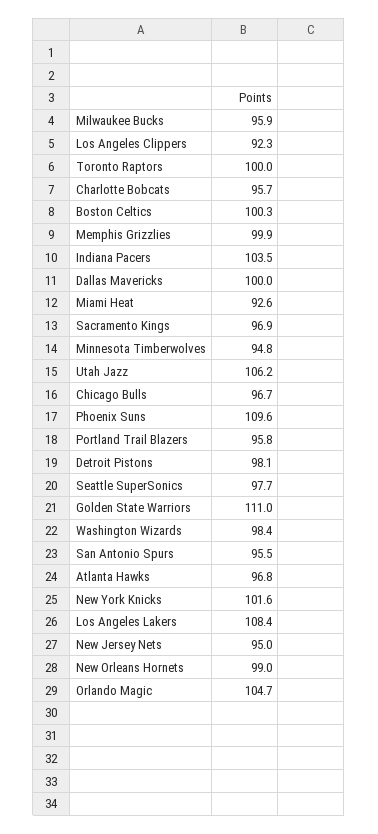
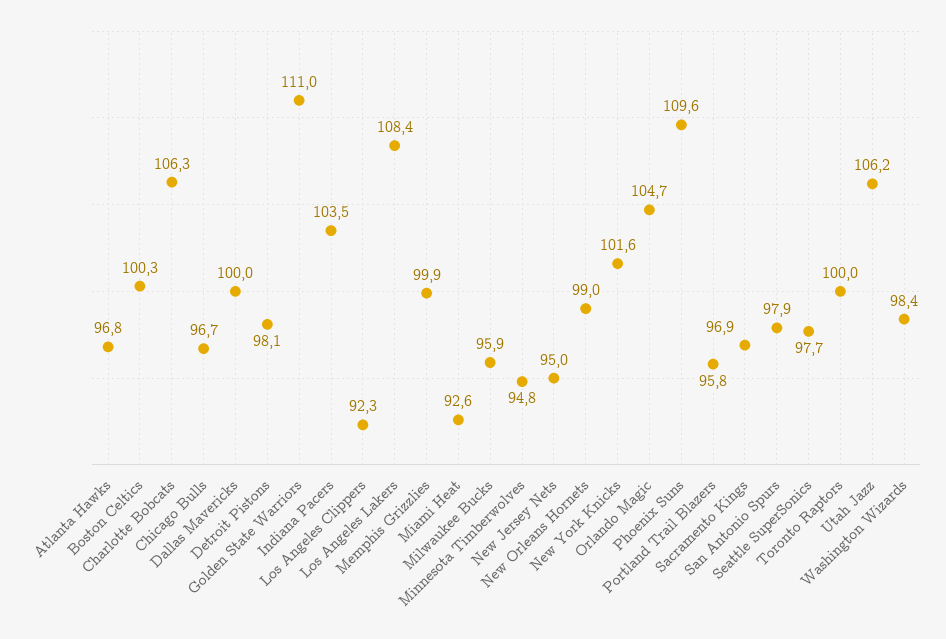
  {
    "Milwaukee Bucks": 95.9,
    "Los Angeles Clippers": 92.3,
    "Toronto Raptors": 100,
-   "Charlotte Bobcats": 95.7,
+   "Charlotte Bobcats": 106.3,
    "Boston Celtics": 100.3,
    "Memphis Grizzlies": 99.9,
    "Indiana Pacers": 103.5,
    "Dallas Mavericks": 100,
    "Miami Heat": 92.6,
    "Sacramento Kings": 96.9,
    "Minnesota Timberwolves": 94.8,
    "Utah Jazz": 106.2,
    "Chicago Bulls": 96.7,
    "Phoenix Suns": 109.6,
    "Portland Trail Blazers": 95.8,
    "Detroit Pistons": 98.1,
    "Seattle SuperSonics": 97.7,
    "Golden State Warriors": 111,
    "Washington Wizards": 98.4,
-   "San Antonio Spurs": 95.5,
+   "San Antonio Spurs": 97.9,
    "Atlanta Hawks": 96.8,
    "New York Knicks": 101.6,
    "Los Angeles Lakers": 108.4,
    "New Jersey Nets": 95,
    "New Orleans Hornets": 99,
    "Orlando Magic": 104.7
  }

